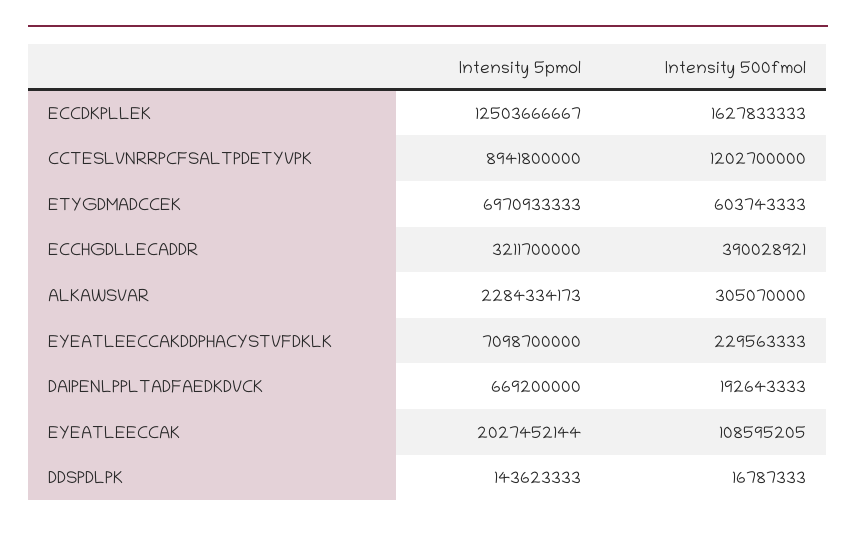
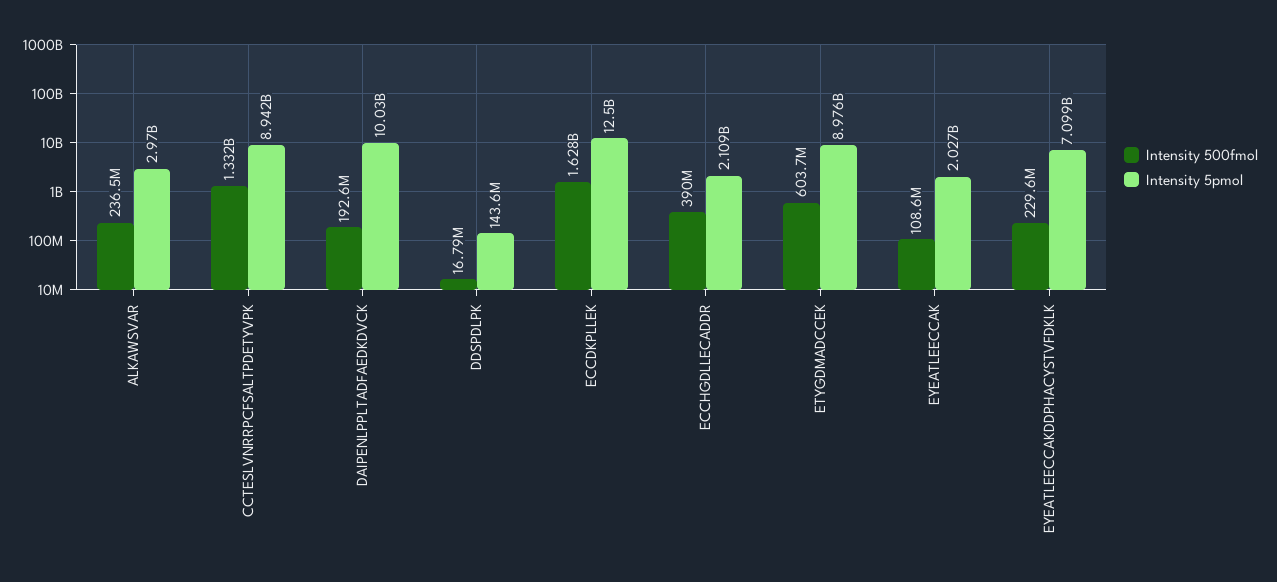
  {
    "Intensity 5pmol": {
      "ECCDKPLLEK": 12503666667,
      "CCTESLVNRRPCFSALTPDETYVPK": 8941800000,
-     "ETYGDMADCCEK": 6970933333,
+     "ETYGDMADCCEK": 8976000000,
-     "ECCHGDLLECADDR": 3211700000,
+     "ECCHGDLLECADDR": 2109000000,
-     "ALKAWSVAR": 2284334173,
+     "ALKAWSVAR": 2970000000,
      "EYEATLEECCAKDDPHACYSTVFDKLK": 7098700000,
-     "DAIPENLPPLTADFAEDKDVCK": 669200000,
+     "DAIPENLPPLTADFAEDKDVCK": 10030000000,
      "EYEATLEECCAK": 2027452144,
      "DDSPDLPK": 143623333
    },
    "Intensity 500fmol": {
      "ECCDKPLLEK": 1627833333,
-     "CCTESLVNRRPCFSALTPDETYVPK": 1202700000,
+     "CCTESLVNRRPCFSALTPDETYVPK": 1332000000,
      "ETYGDMADCCEK": 603743333,
      "ECCHGDLLECADDR": 390028921,
-     "ALKAWSVAR": 305070000,
+     "ALKAWSVAR": 236500000,
      "EYEATLEECCAKDDPHACYSTVFDKLK": 229563333,
      "DAIPENLPPLTADFAEDKDVCK": 192643333,
      "EYEATLEECCAK": 108595205,
      "DDSPDLPK": 16787333
    }
  }

